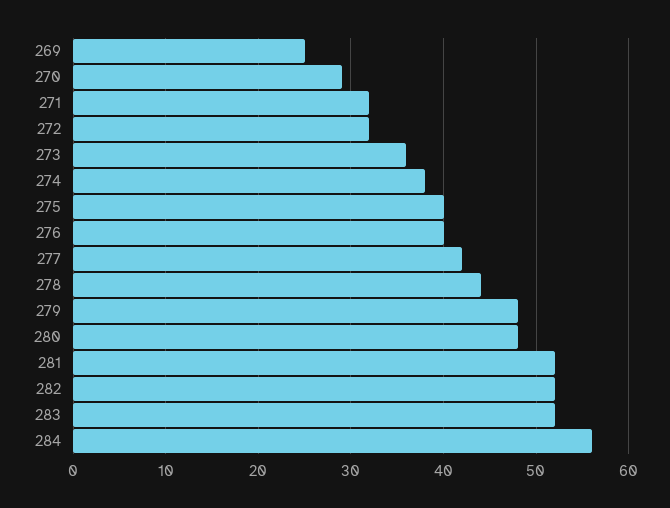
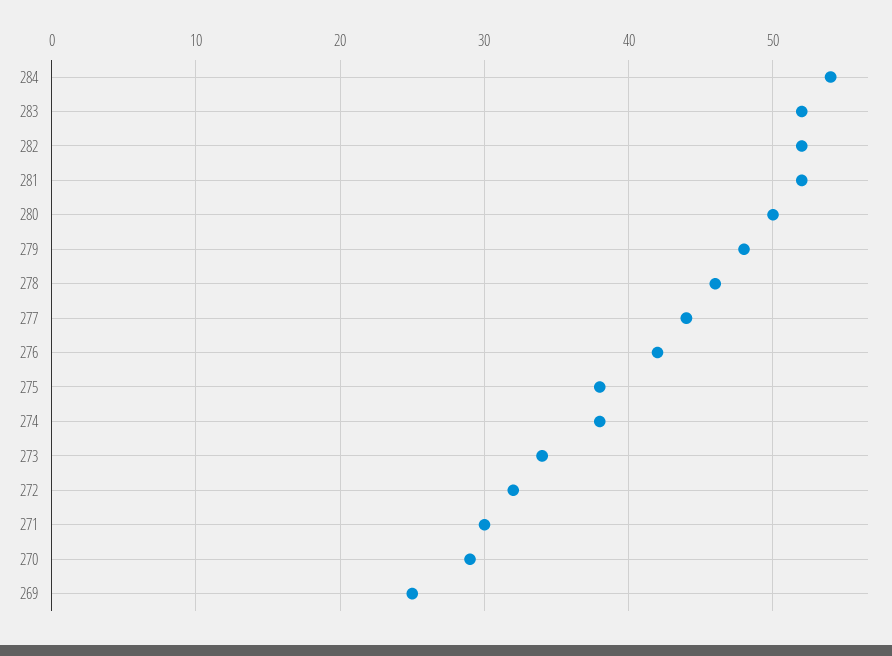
  {
    "269": 25,
    "270": 29,
-   "271": 32,
+   "271": 30,
    "272": 32,
-   "273": 36,
+   "273": 34,
    "274": 38,
-   "275": 40,
+   "275": 38,
-   "276": 40,
+   "276": 42,
-   "277": 42,
+   "277": 44,
-   "278": 44,
+   "278": 46,
    "279": 48,
-   "280": 48,
+   "280": 50,
    "281": 52,
    "282": 52,
    "283": 52,
-   "284": 56
+   "284": 54
  }

